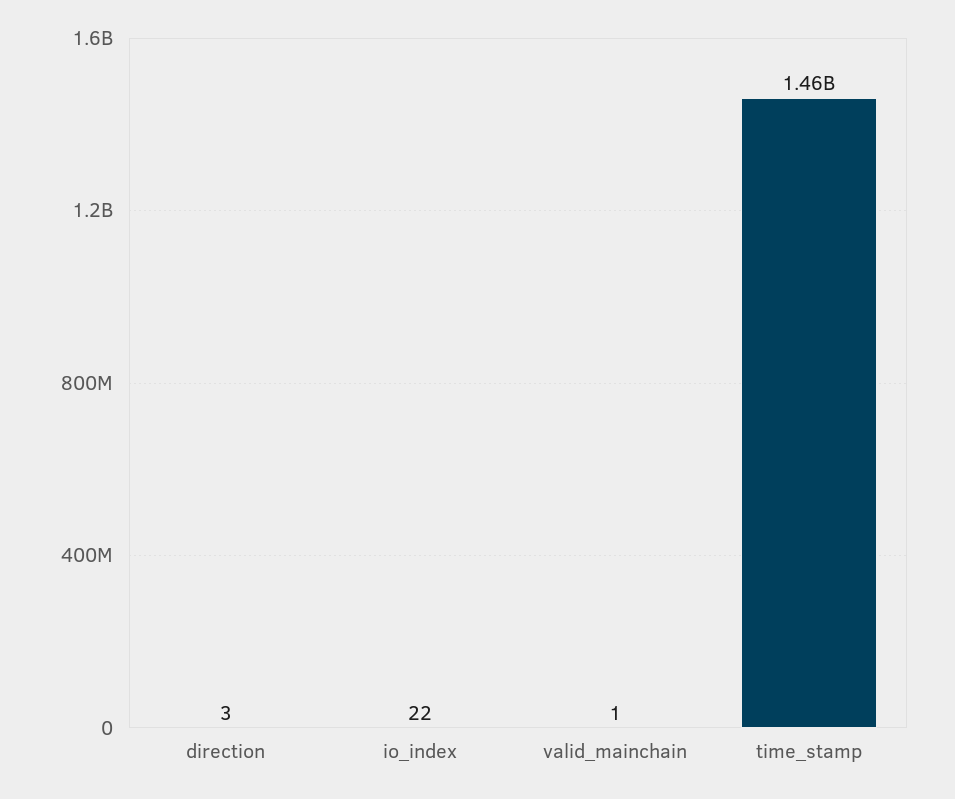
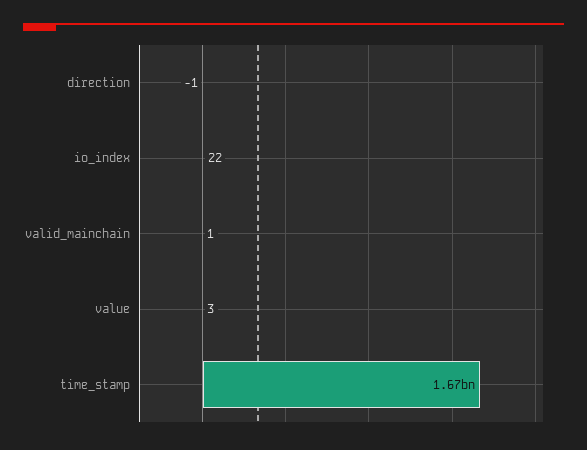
  {
-   "direction": 3,
+   "direction": -1,
    "io_index": 22,
    "valid_mainchain": 1,
-   "time_stamp": 1460000000
+   "time_stamp": 1670000000,
+   "value": 3
  }

